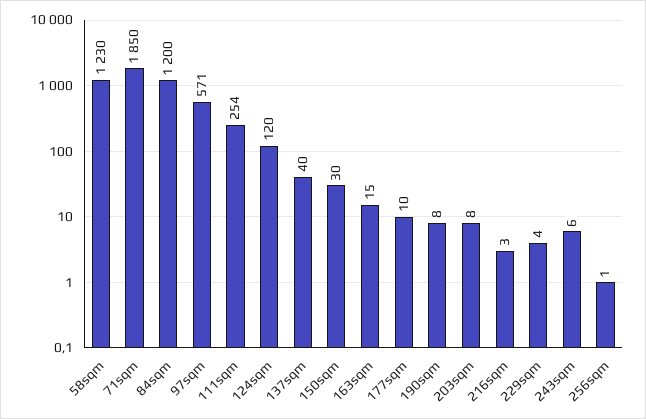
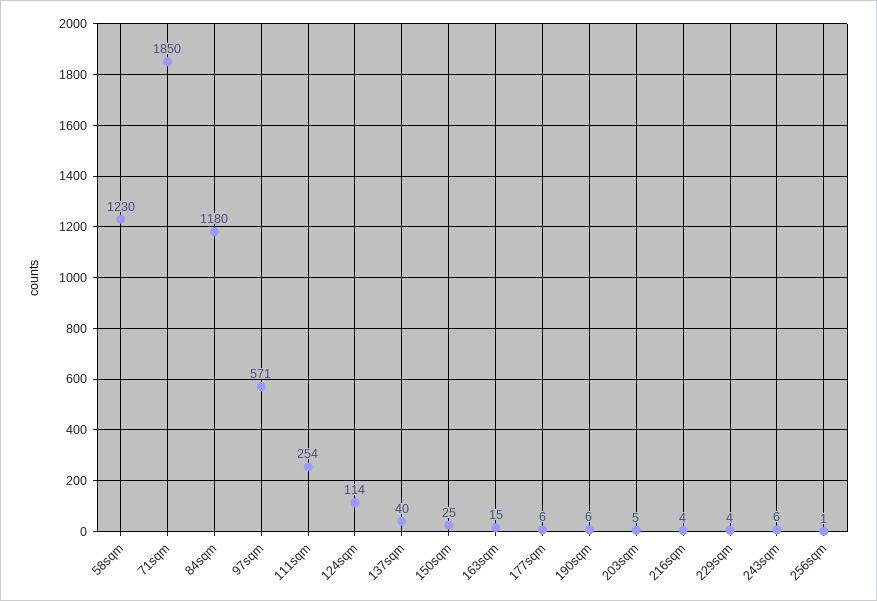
  {
    "58sqm": 1230,
    "71sqm": 1850,
-   "84sqm": 1200,
+   "84sqm": 1180,
    "97sqm": 571,
    "111sqm": 254,
-   "124sqm": 120,
+   "124sqm": 114,
    "137sqm": 40,
-   "150sqm": 30,
+   "150sqm": 25,
    "163sqm": 15,
-   "177sqm": 10,
+   "177sqm": 6,
-   "190sqm": 8,
+   "190sqm": 6,
-   "203sqm": 8,
+   "203sqm": 5,
-   "216sqm": 3,
+   "216sqm": 4,
    "229sqm": 4,
    "243sqm": 6,
    "256sqm": 1
  }

